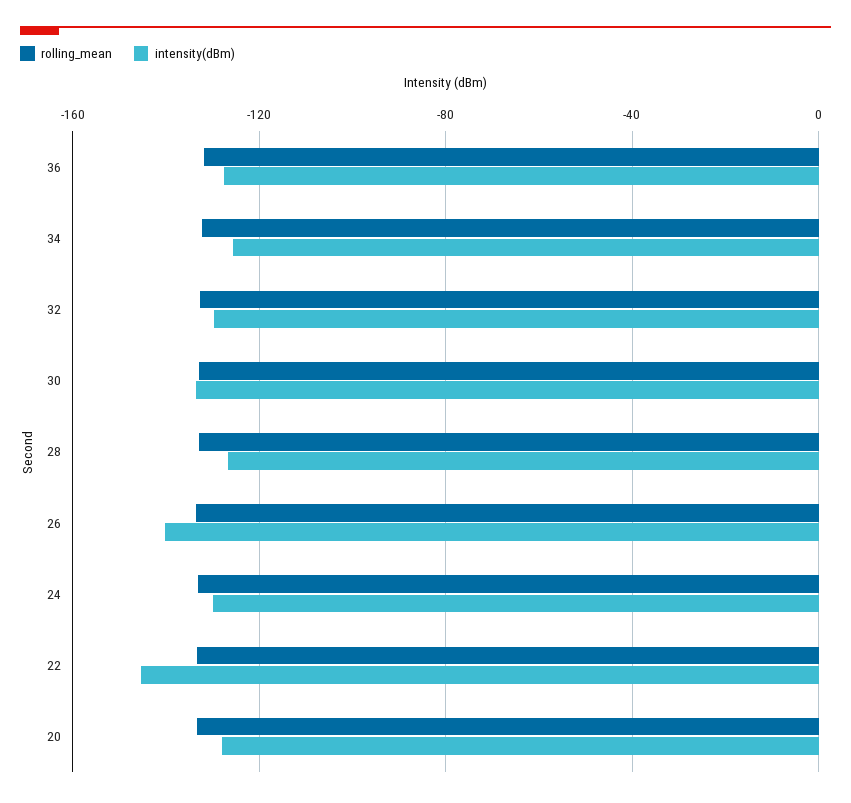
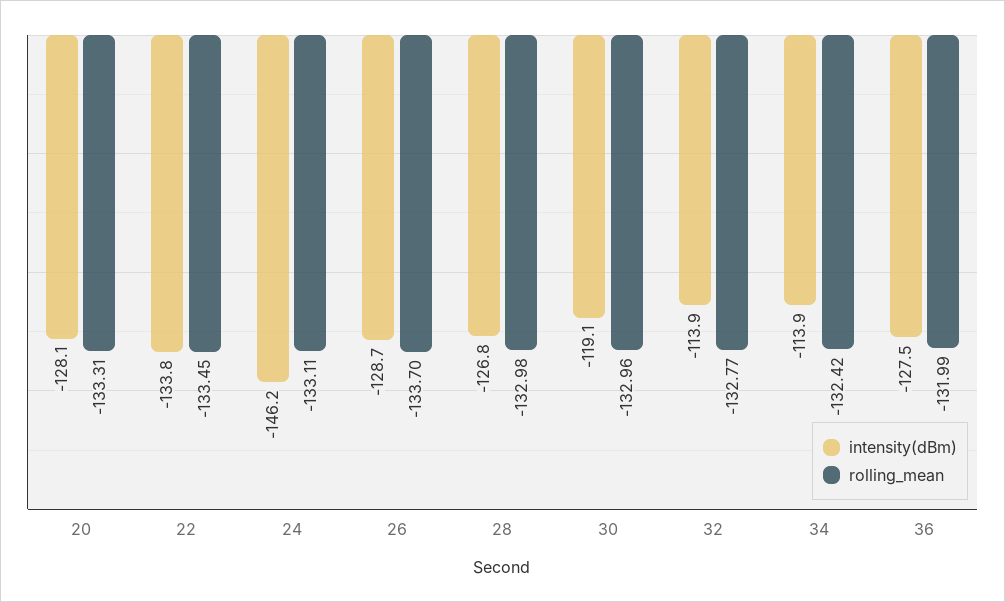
  {
    "rolling_mean": {
      "36": -131.99,
      "34": -132.42,
      "32": -132.77,
      "30": -132.96,
      "28": -132.98,
      "26": -133.7,
      "24": -133.11,
      "22": -133.45,
      "20": -133.31
    },
    "intensity(dBm)": {
      "36": -127.5,
-     "34": -125,
+     "34": -113.9,
-     "32": -130,
+     "32": -113.9,
-     "30": -135,
+     "30": -119.1,
      "28": -126.8,
-     "26": -140,
+     "26": -128.7,
-     "24": -130,
+     "24": -146.2,
-     "22": -145,
+     "22": -133.8,
      "20": -128.1
    }
  }

